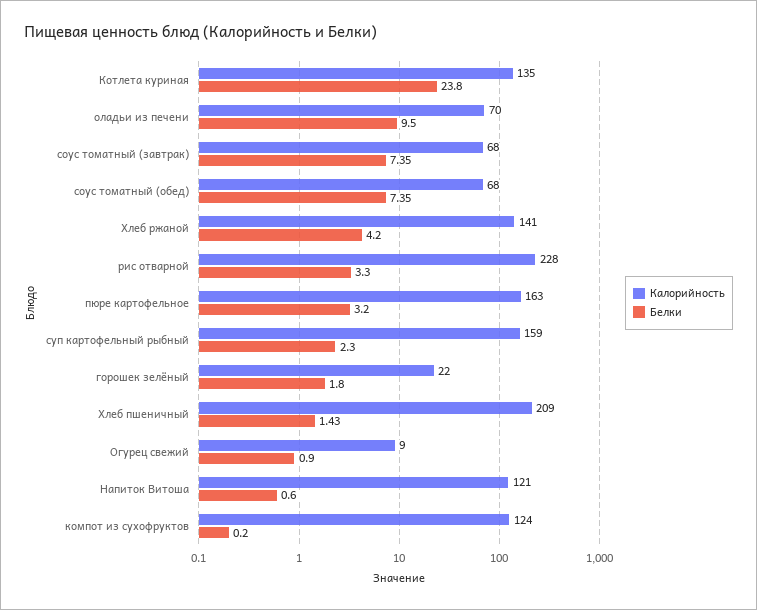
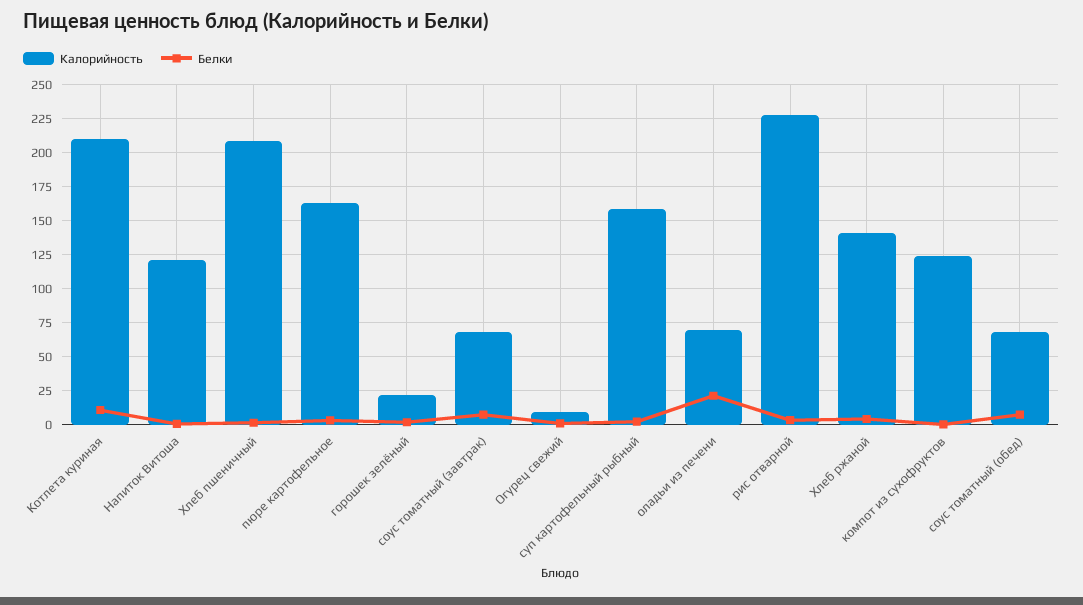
  {
    "Калорийность": {
-     "Котлета куриная": 135,
+     "Котлета куриная": 210,
      "оладьи из печени": 70,
      "соус томатный (завтрак)": 68,
      "соус томатный (обед)": 68,
      "Хлеб ржаной": 141,
      "рис отварной": 228,
      "пюре картофельное": 163,
      "суп картофельный рыбный": 159,
      "горошек зелёный": 22,
      "Хлеб пшеничный": 209,
      "Огурец свежий": 9,
      "Напиток Витоша": 121,
      "компот из сухофруктов": 124
    },
    "Белки": {
-     "Котлета куриная": 23.8,
+     "Котлета куриная": 10,
-     "оладьи из печени": 9.5,
+     "оладьи из печени": 20,
      "соус томатный (завтрак)": 7.35,
      "соус томатный (обед)": 7.35,
      "Хлеб ржаной": 4.2,
      "рис отварной": 3.3,
      "пюре картофельное": 3.2,
      "суп картофельный рыбный": 2.3,
      "горошек зелёный": 1.8,
      "Хлеб пшеничный": 1.43,
      "Огурец свежий": 0.9,
      "Напиток Витоша": 0.6,
      "компот из сухофруктов": 0.2
    }
  }

